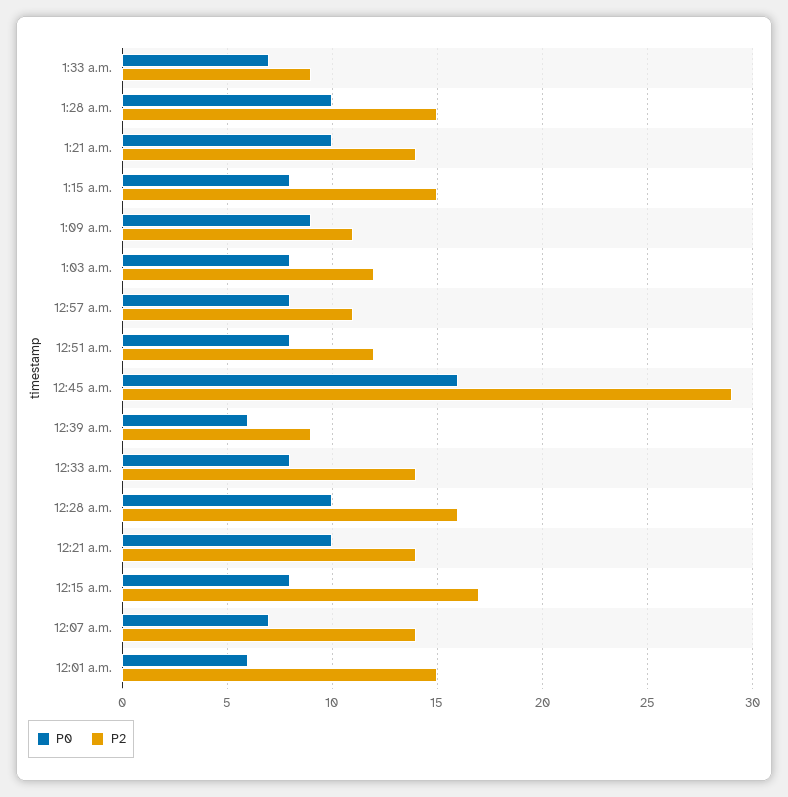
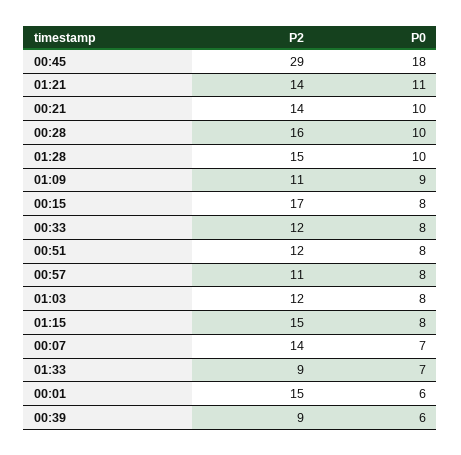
  {
    "P0": {
      "1:33 a.m.": 7,
      "1:28 a.m.": 10,
-     "1:21 a.m.": 10,
+     "1:21 a.m.": 11,
      "1:15 a.m.": 8,
      "1:09 a.m.": 9,
      "1:03 a.m.": 8,
      "12:57 a.m.": 8,
      "12:51 a.m.": 8,
-     "12:45 a.m.": 16,
+     "12:45 a.m.": 18,
      "12:39 a.m.": 6,
      "12:33 a.m.": 8,
      "12:28 a.m.": 10,
      "12:21 a.m.": 10,
      "12:15 a.m.": 8,
      "12:07 a.m.": 7,
      "12:01 a.m.": 6
    },
    "P2": {
      "1:33 a.m.": 9,
      "1:28 a.m.": 15,
      "1:21 a.m.": 14,
      "1:15 a.m.": 15,
      "1:09 a.m.": 11,
      "1:03 a.m.": 12,
      "12:57 a.m.": 11,
      "12:51 a.m.": 12,
      "12:45 a.m.": 29,
      "12:39 a.m.": 9,
-     "12:33 a.m.": 14,
+     "12:33 a.m.": 12,
      "12:28 a.m.": 16,
      "12:21 a.m.": 14,
      "12:15 a.m.": 17,
      "12:07 a.m.": 14,
      "12:01 a.m.": 15
    }
  }

